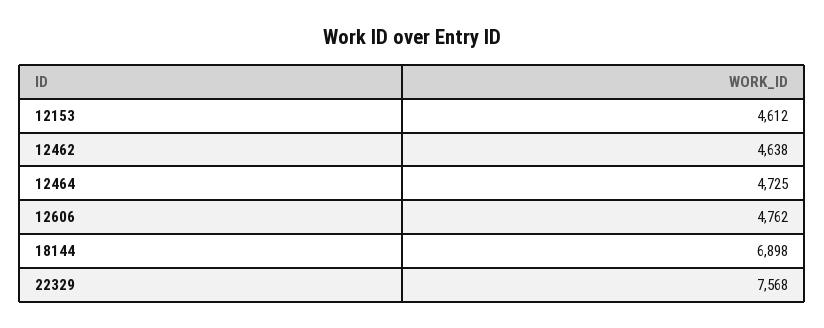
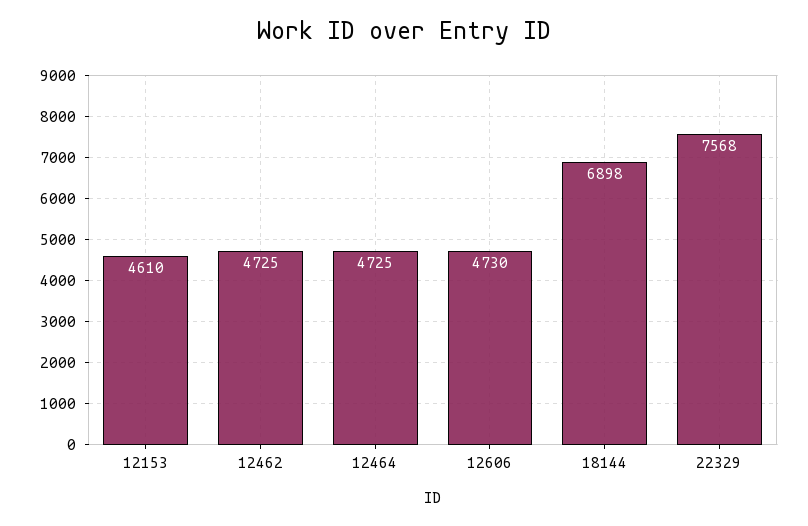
  {
-   "12153": 4612,
+   "12153": 4610,
-   "12462": 4638,
+   "12462": 4725,
    "12464": 4725,
-   "12606": 4762,
+   "12606": 4730,
    "18144": 6898,
    "22329": 7568
  }

